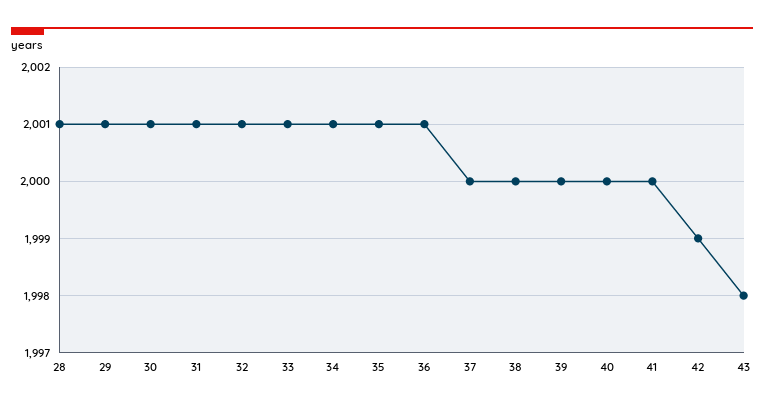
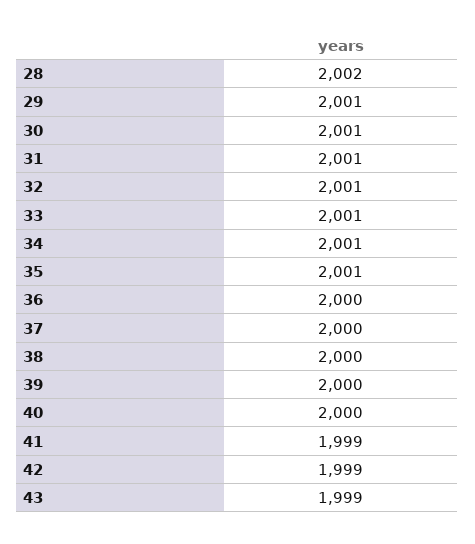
  {
-   "28": 2001,
+   "28": 2002,
    "29": 2001,
    "30": 2001,
    "31": 2001,
    "32": 2001,
    "33": 2001,
    "34": 2001,
    "35": 2001,
-   "36": 2001,
+   "36": 2000,
    "37": 2000,
    "38": 2000,
    "39": 2000,
    "40": 2000,
-   "41": 2000,
+   "41": 1999,
    "42": 1999,
-   "43": 1998
+   "43": 1999
  }

